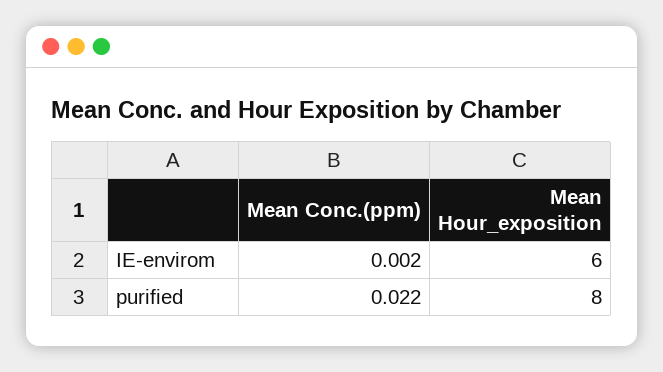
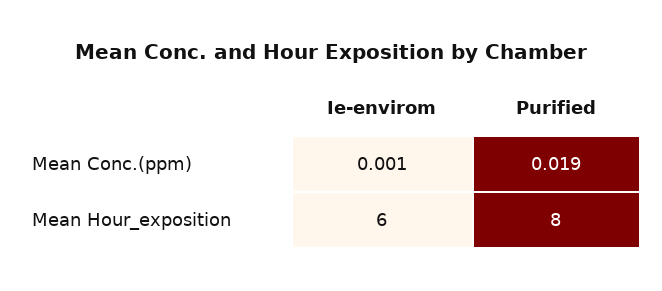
  {
    "Mean Conc.(ppm)": {
-     "IE-envirom": 0.002,
+     "IE-envirom": 0.001,
-     "purified": 0.022
+     "purified": 0.019
    },
    "Mean Hour_exposition": {
      "IE-envirom": 6,
      "purified": 8
    }
  }

